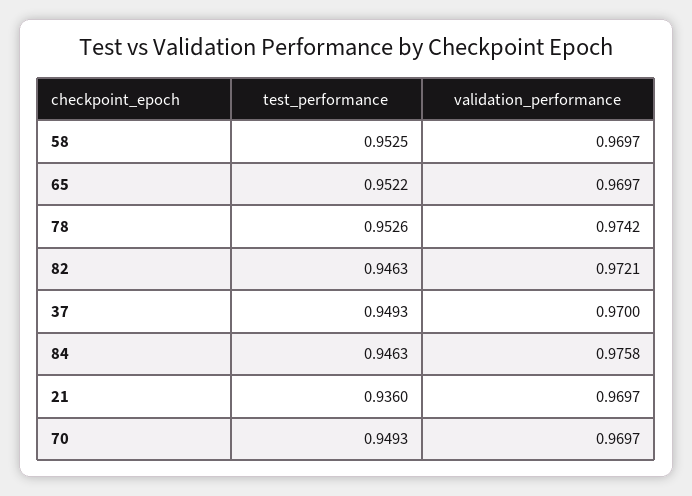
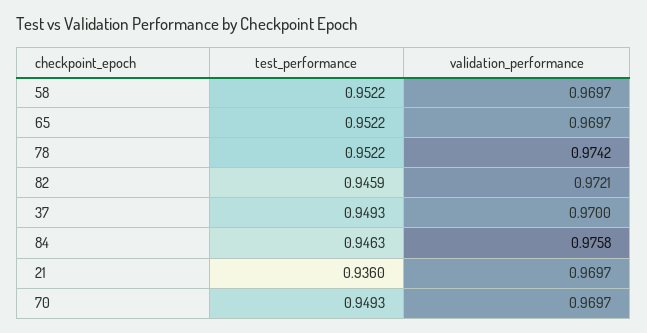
  {
    "test_performance": {
-     "58": 0.9525,
+     "58": 0.9522,
      "65": 0.9522,
-     "78": 0.9526,
+     "78": 0.9522,
-     "82": 0.9463,
+     "82": 0.9459,
      "37": 0.9493,
      "84": 0.9463,
      "21": 0.936,
      "70": 0.9493
    },
    "validation_performance": {
      "58": 0.9697,
      "65": 0.9697,
      "78": 0.9742,
      "82": 0.9721,
      "37": 0.97,
      "84": 0.9758,
      "21": 0.9697,
      "70": 0.9697
    }
  }

